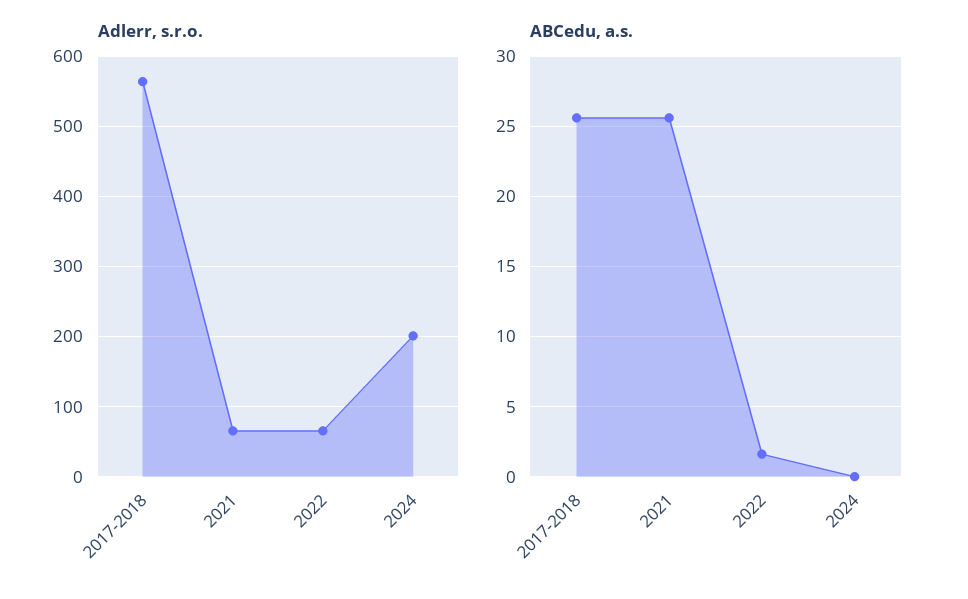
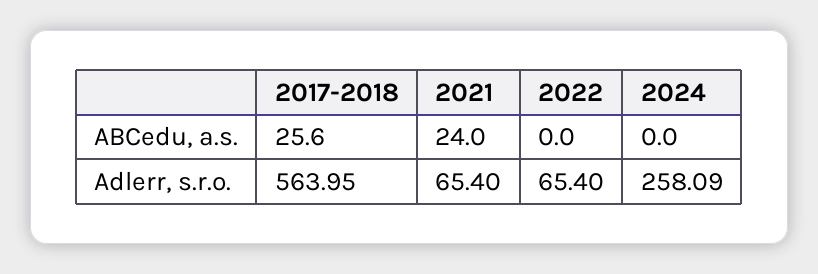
  {
    "Adlerr, s.r.o.": {
      "2017-2018": 563.95,
      "2021": 65.4,
      "2022": 65.4,
-     "2024": 200
+     "2024": 258.09
    },
    "ABCedu, a.s.": {
      "2017-2018": 25.6,
-     "2021": 25.5,
+     "2021": 24,
-     "2022": 1.5,
+     "2022": 0,
      "2024": 0
    }
  }

